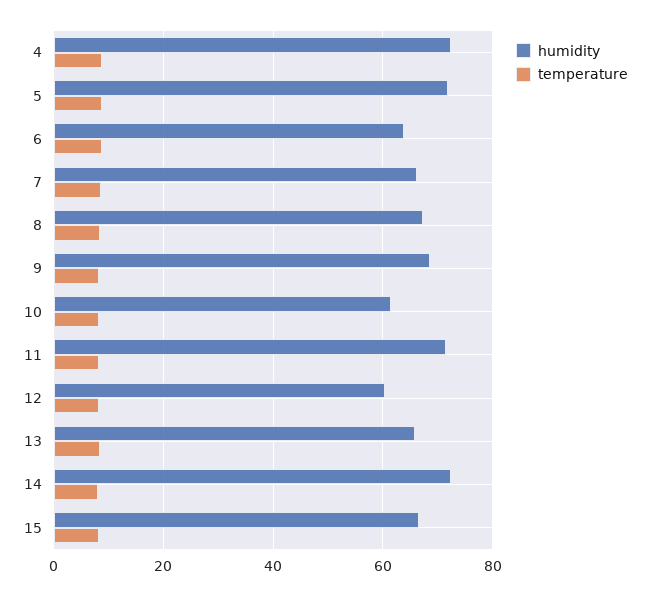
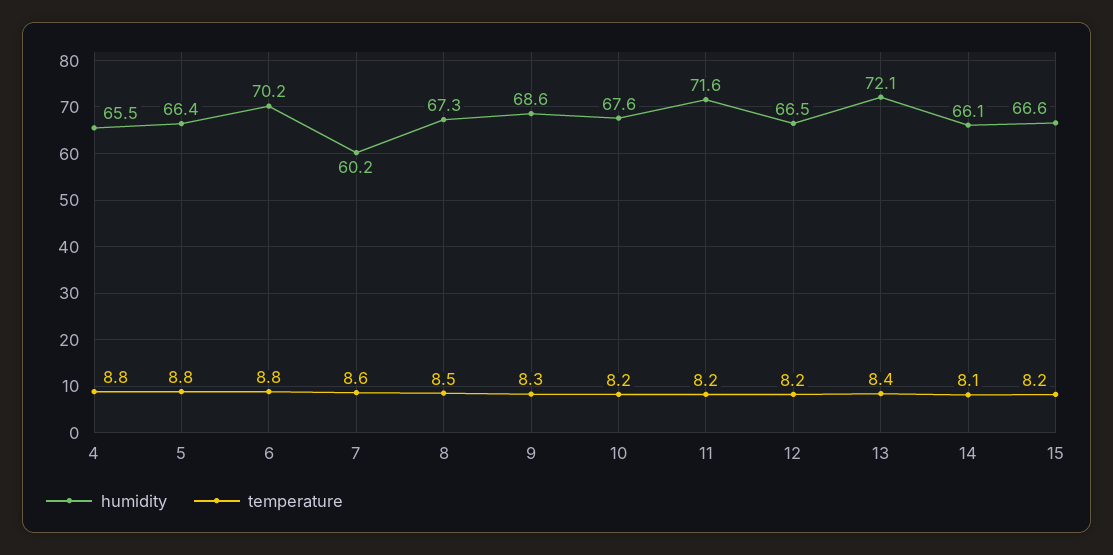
  {
    "humidity": {
-     "4": 72,
+     "4": 65.5,
-     "5": 72,
+     "5": 66.4,
-     "6": 64,
+     "6": 70.2,
-     "7": 66,
+     "7": 60.2,
      "8": 67.3,
      "9": 68.6,
-     "10": 62,
+     "10": 67.6,
      "11": 71.6,
-     "12": 60,
+     "12": 66.5,
-     "13": 66,
+     "13": 72.1,
-     "14": 72,
+     "14": 66.1,
      "15": 66.6
    },
    "temperature": {
      "4": 8.8,
      "5": 8.8,
      "6": 8.8,
      "7": 8.6,
      "8": 8.5,
      "9": 8.3,
      "10": 8.2,
      "11": 8.2,
      "12": 8.2,
      "13": 8.4,
      "14": 8.1,
      "15": 8.2
    }
  }

